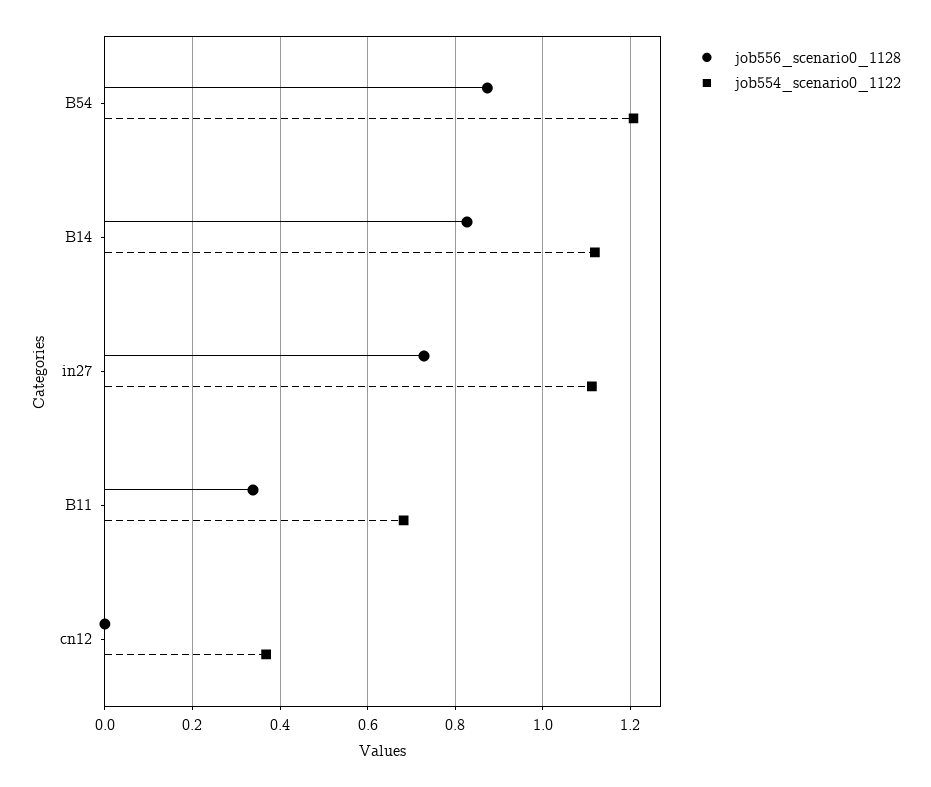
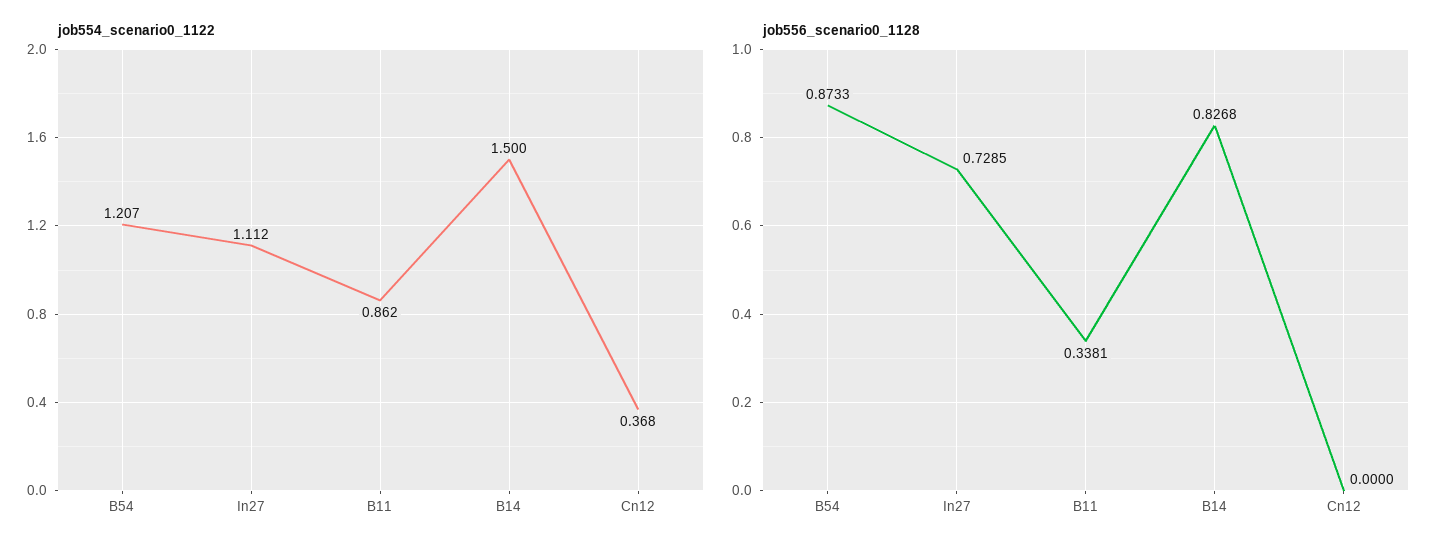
  {
    "job556_scenario0_1128": {
      "B54": 0.8733,
      "B14": 0.8268,
      "in27": 0.7285,
      "B11": 0.3381,
      "cn12": 0
    },
    "job554_scenario0_1122": {
      "B54": 1.207,
-     "B14": 1.12,
+     "B14": 1.5,
      "in27": 1.112,
-     "B11": 0.68,
+     "B11": 0.862,
      "cn12": 0.368
    }
  }

